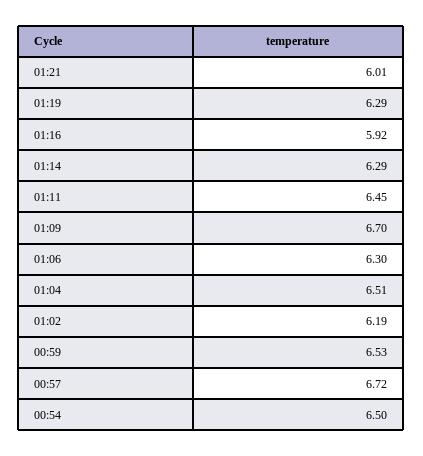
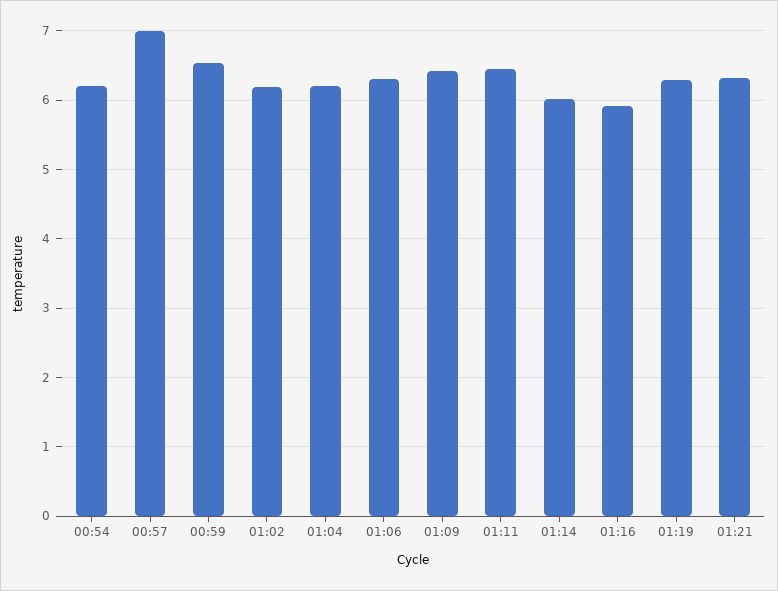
  {
-   "01:21": 6.01,
+   "01:21": 6.3,
    "01:19": 6.29,
    "01:16": 5.92,
-   "01:14": 6.29,
+   "01:14": 6,
    "01:11": 6.45,
-   "01:09": 6.7,
+   "01:09": 6.4,
    "01:06": 6.3,
-   "01:04": 6.51,
+   "01:04": 6.2,
    "01:02": 6.19,
    "00:59": 6.53,
-   "00:57": 6.72,
+   "00:57": 7,
-   "00:54": 6.5
+   "00:54": 6.2
  }

